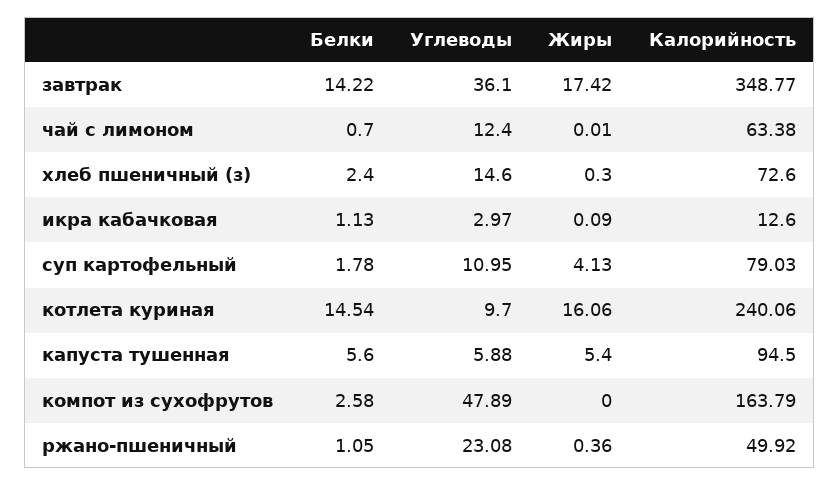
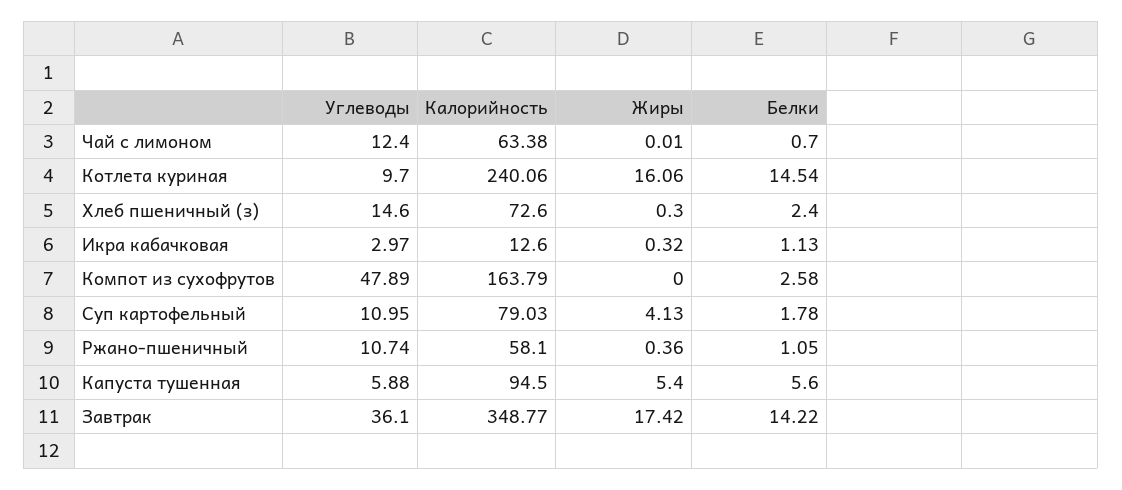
  {
    "Белки": {
      "завтрак": 14.22,
      "чай с лимоном": 0.7,
      "хлеб пшеничный (з)": 2.4,
      "икра кабачковая": 1.13,
      "суп картофельный": 1.78,
      "котлета куриная": 14.54,
      "капуста тушенная": 5.6,
      "компот из сухофрутов": 2.58,
      "ржано-пшеничный": 1.05
    },
    "Углеводы": {
      "завтрак": 36.1,
      "чай с лимоном": 12.4,
      "хлеб пшеничный (з)": 14.6,
      "икра кабачковая": 2.97,
      "суп картофельный": 10.95,
      "котлета куриная": 9.7,
      "капуста тушенная": 5.88,
      "компот из сухофрутов": 47.89,
-     "ржано-пшеничный": 23.08
+     "ржано-пшеничный": 10.74
    },
    "Жиры": {
      "завтрак": 17.42,
      "чай с лимоном": 0.01,
      "хлеб пшеничный (з)": 0.3,
-     "икра кабачковая": 0.09,
+     "икра кабачковая": 0.32,
      "суп картофельный": 4.13,
      "котлета куриная": 16.06,
      "капуста тушенная": 5.4,
      "компот из сухофрутов": 0,
      "ржано-пшеничный": 0.36
    },
    "Калорийность": {
      "завтрак": 348.77,
      "чай с лимоном": 63.38,
      "хлеб пшеничный (з)": 72.6,
      "икра кабачковая": 12.6,
      "суп картофельный": 79.03,
      "котлета куриная": 240.06,
      "капуста тушенная": 94.5,
      "компот из сухофрутов": 163.79,
-     "ржано-пшеничный": 49.92
+     "ржано-пшеничный": 58.1
    }
  }

